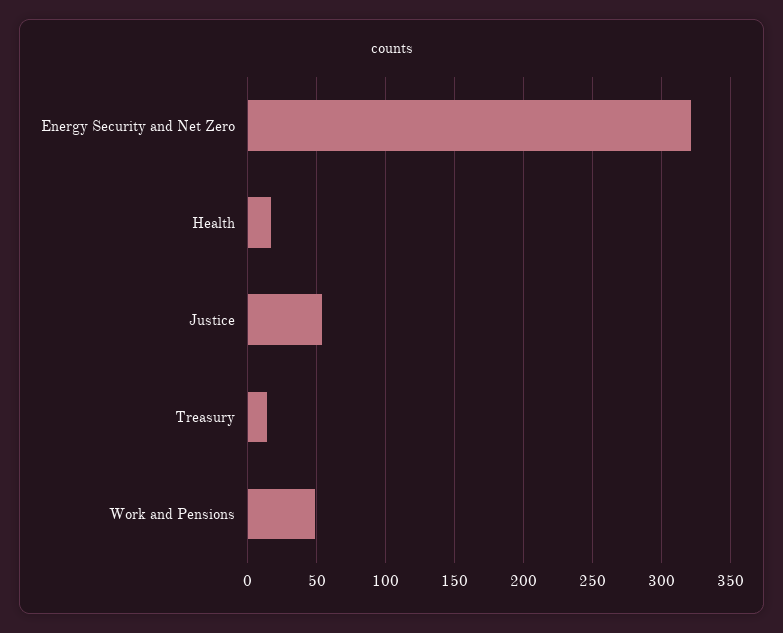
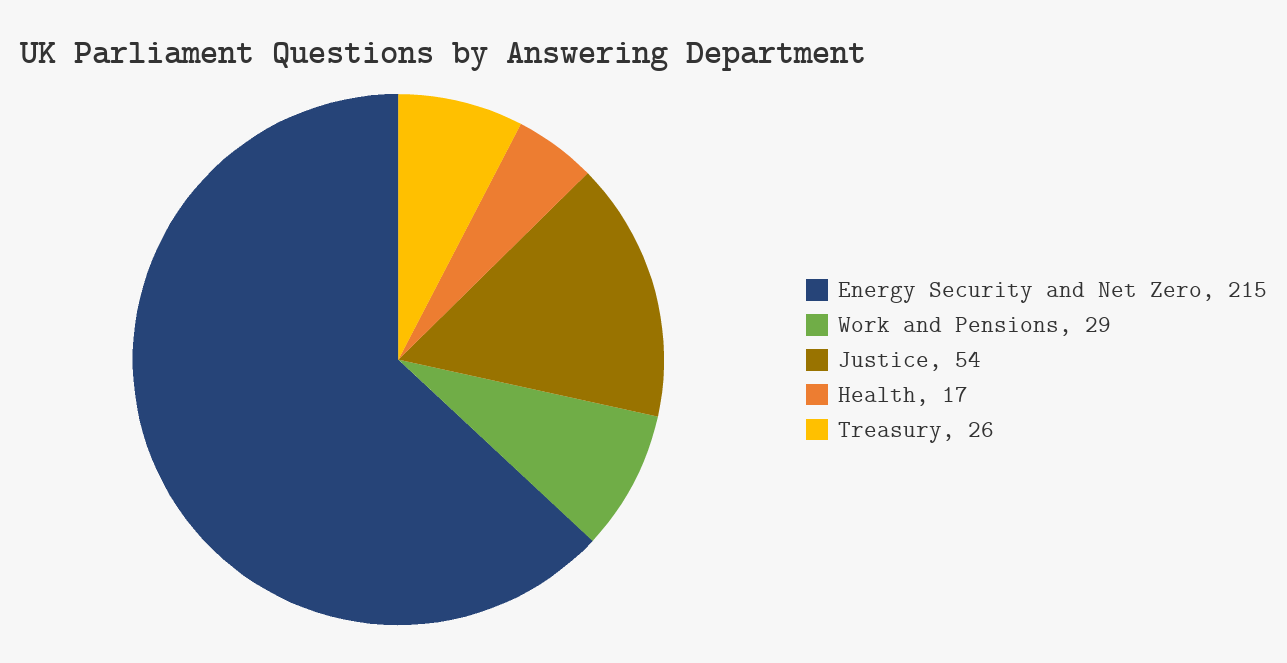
  {
-   "Energy Security and Net Zero": 320,
+   "Energy Security and Net Zero": 215,
    "Health": 17,
    "Justice": 54,
-   "Treasury": 15,
+   "Treasury": 26,
-   "Work and Pensions": 50
+   "Work and Pensions": 29
  }

